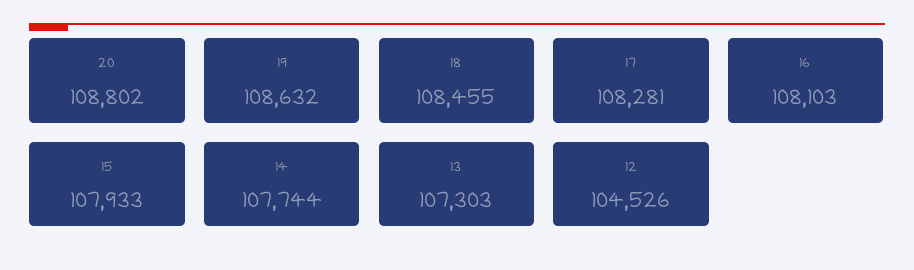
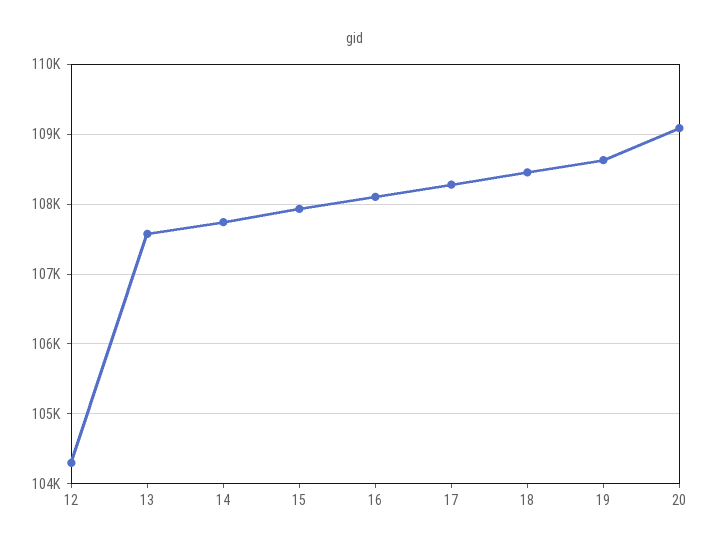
  {
-   "20": 108802,
+   "20": 109100,
    "19": 108632,
    "18": 108455,
    "17": 108281,
    "16": 108103,
    "15": 107933,
    "14": 107744,
-   "13": 107303,
+   "13": 107600,
-   "12": 104526
+   "12": 104300
  }

